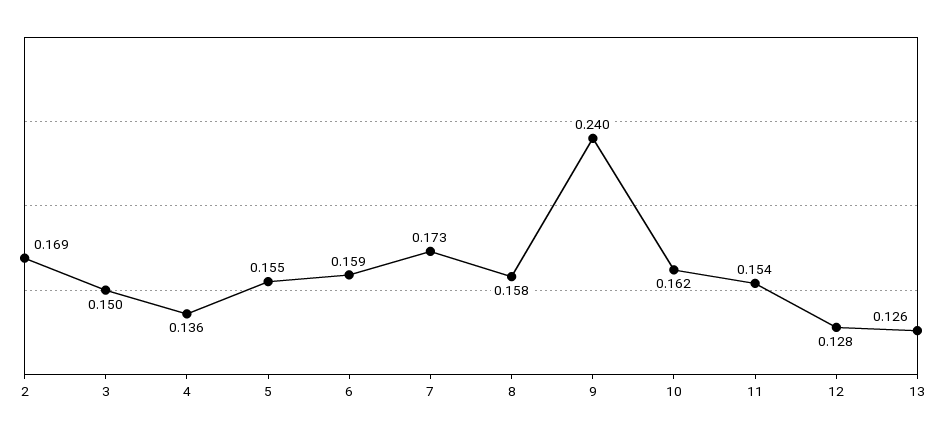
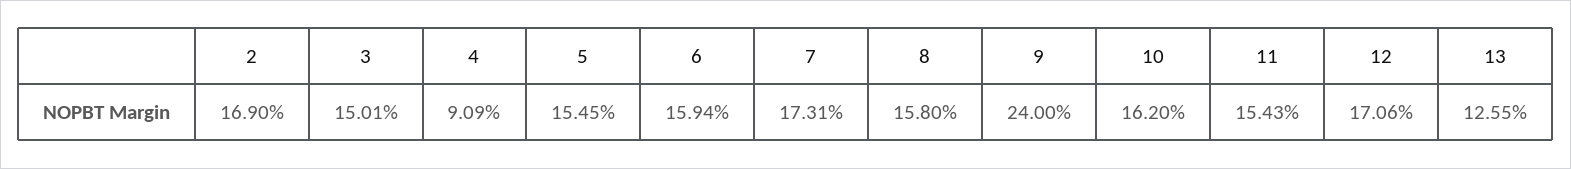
  {
    "2": 0.169,
    "3": 0.1501,
-   "4": 0.136,
+   "4": 0.0909,
    "5": 0.1545,
    "6": 0.1594,
    "7": 0.1731,
    "8": 0.158,
    "9": 0.24,
    "10": 0.162,
    "11": 0.1543,
-   "12": 0.128,
+   "12": 0.1706,
    "13": 0.1255
  }

